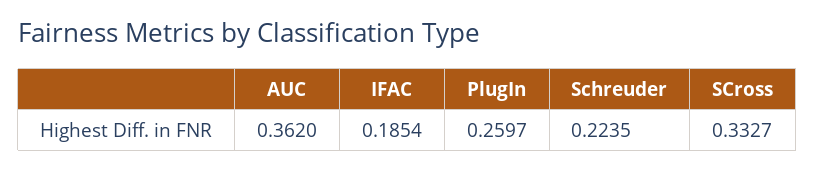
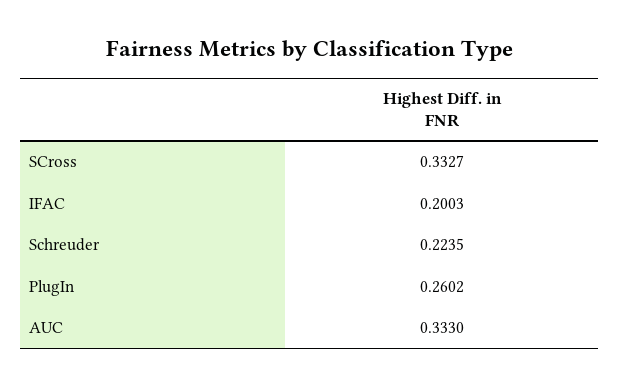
  {
-   "AUC": 0.362,
+   "AUC": 0.333,
-   "IFAC": 0.1854,
+   "IFAC": 0.2003,
-   "PlugIn": 0.2597,
+   "PlugIn": 0.2602,
    "Schreuder": 0.2235,
    "SCross": 0.3327
  }

